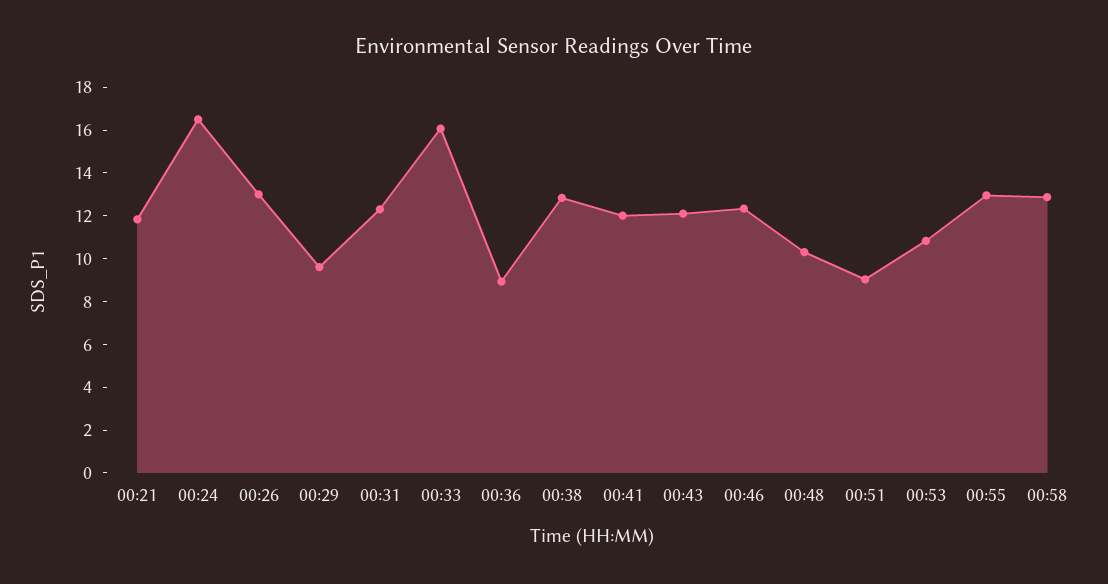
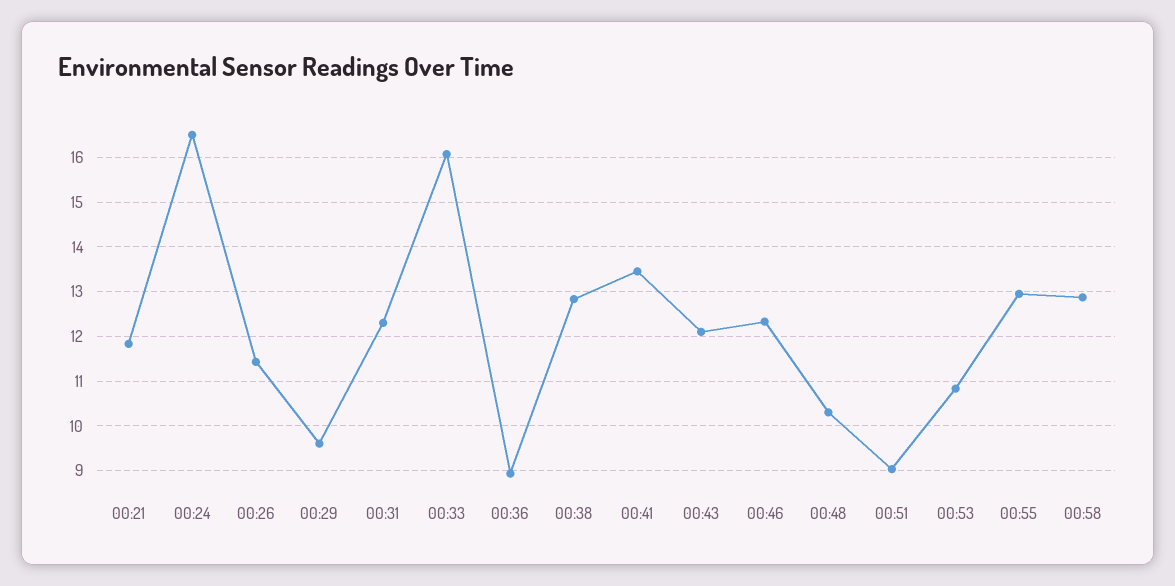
  {
    "00:21": 11.8,
    "00:24": 16.6,
-   "00:26": 13,
+   "00:26": 11.4,
    "00:29": 9.6,
    "00:31": 12.4,
    "00:33": 16,
    "00:36": 9,
    "00:38": 12.8,
-   "00:41": 12,
+   "00:41": 13.4,
    "00:43": 12.2,
    "00:46": 12.4,
    "00:48": 10.4,
    "00:51": 9,
    "00:53": 10.8,
    "00:55": 13,
    "00:58": 12.8
  }

